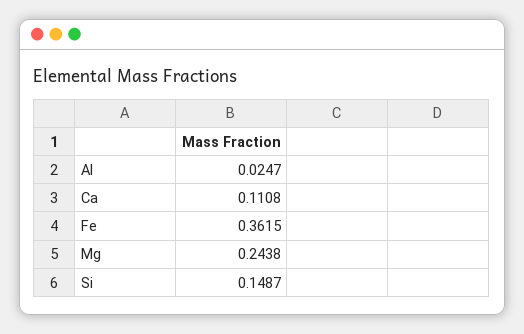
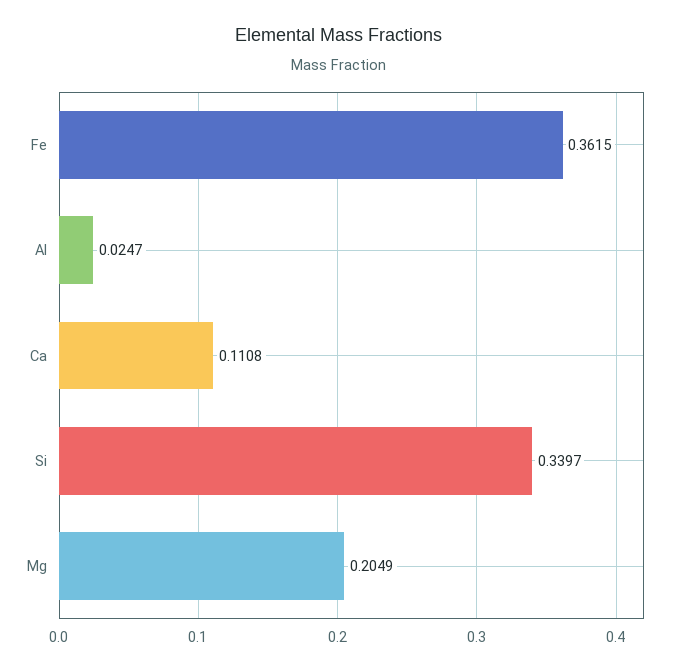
  {
    "Al": 0.0247,
    "Ca": 0.1108,
    "Fe": 0.3615,
-   "Mg": 0.2438,
+   "Mg": 0.2049,
-   "Si": 0.1487
+   "Si": 0.3397
  }

